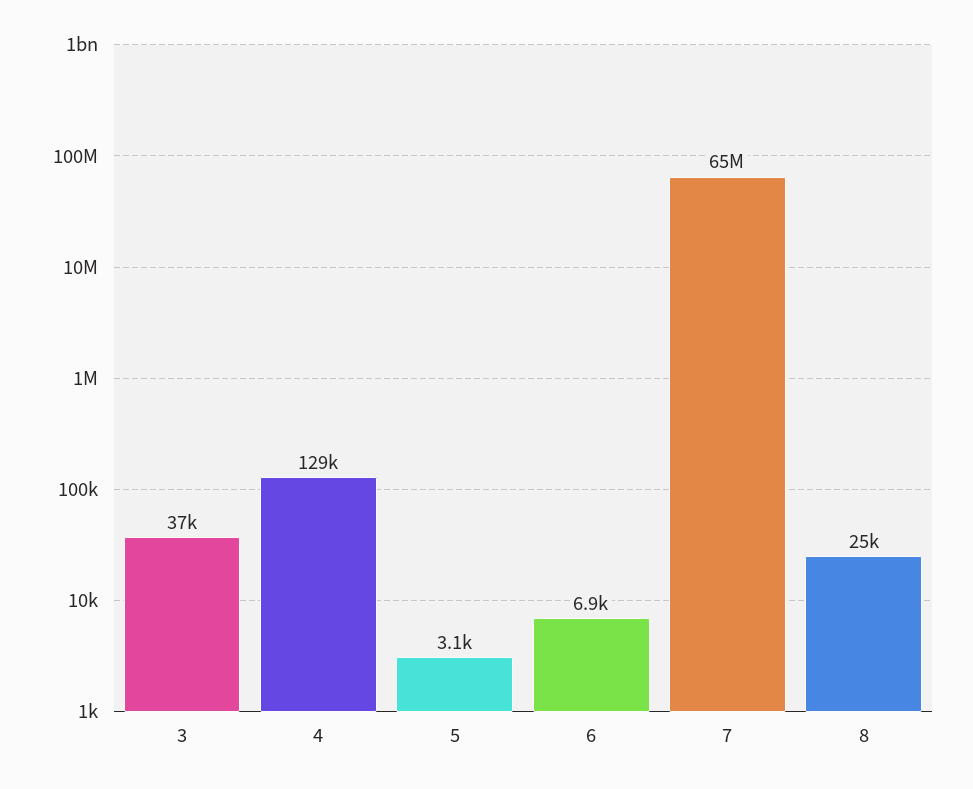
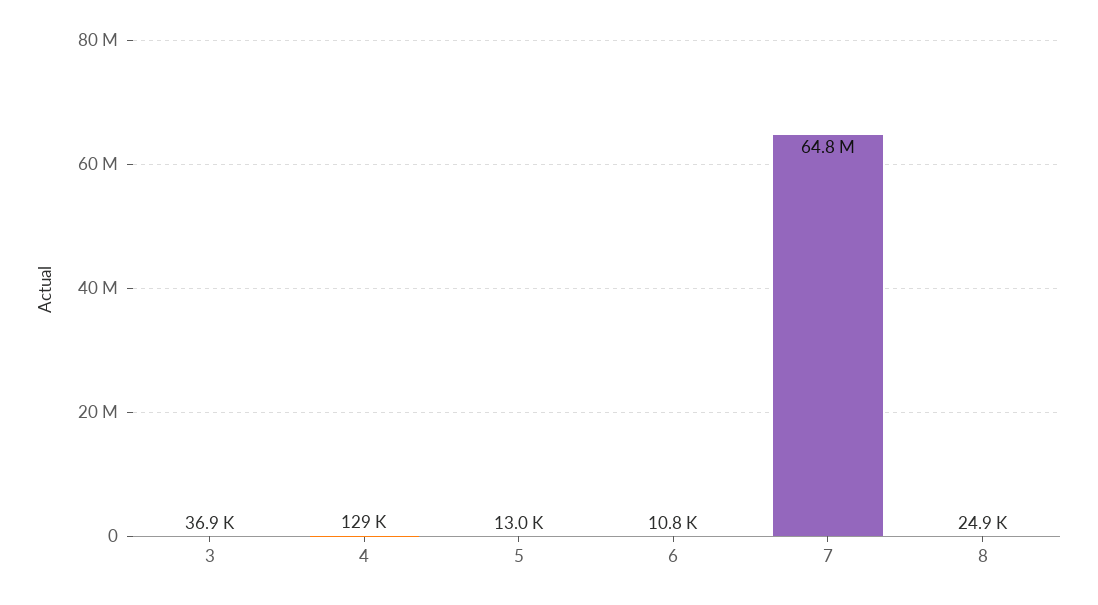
  {
    "3": 36900,
    "4": 129000,
-   "5": 3100,
+   "5": 13000,
-   "6": 6900,
+   "6": 10800,
    "7": 64800000,
    "8": 24900
  }

